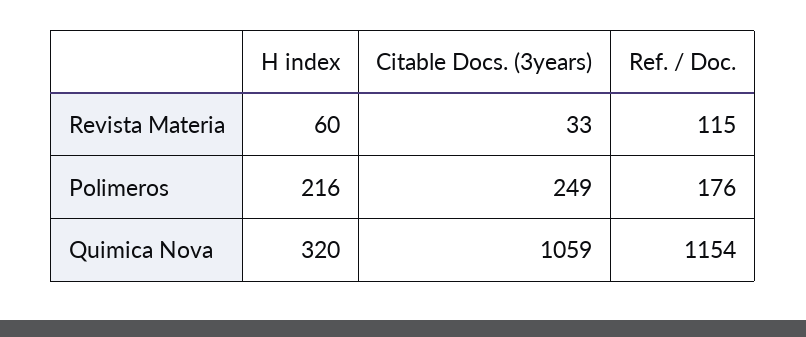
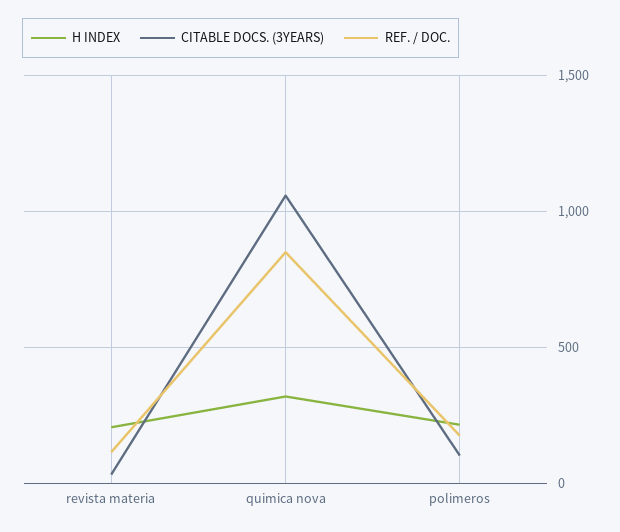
  {
    "H index": {
-     "Revista Materia": 60,
+     "Revista Materia": 200,
      "Polimeros": 216,
      "Quimica Nova": 320
    },
    "Citable Docs. (3years)": {
      "Revista Materia": 33,
-     "Polimeros": 249,
+     "Polimeros": 100,
      "Quimica Nova": 1059
    },
    "Ref. / Doc.": {
      "Revista Materia": 115,
      "Polimeros": 176,
-     "Quimica Nova": 1154
+     "Quimica Nova": 850
    }
  }

